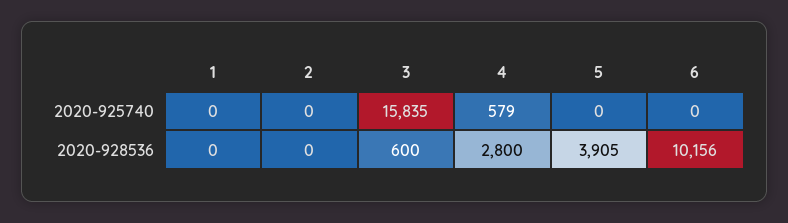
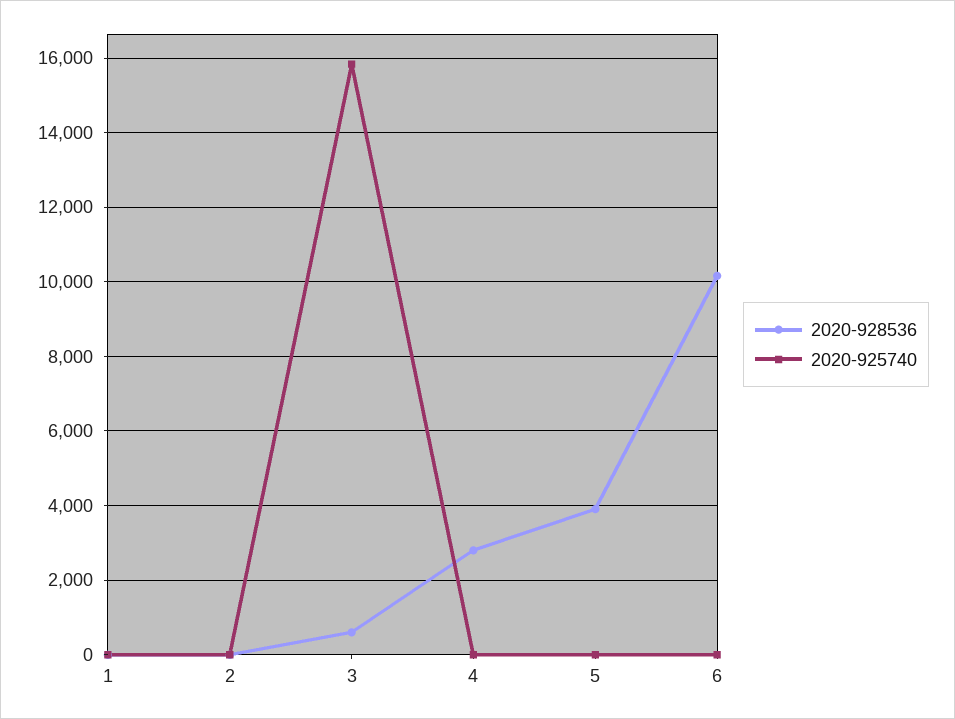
  {
    "2020-925740": {
      "1": 0,
      "2": 0,
      "3": 15835,
-     "4": 579,
+     "4": 0,
      "5": 0,
      "6": 0
    },
    "2020-928536": {
      "1": 0,
      "2": 0,
      "3": 600,
      "4": 2800,
      "5": 3905,
      "6": 10156
    }
  }

